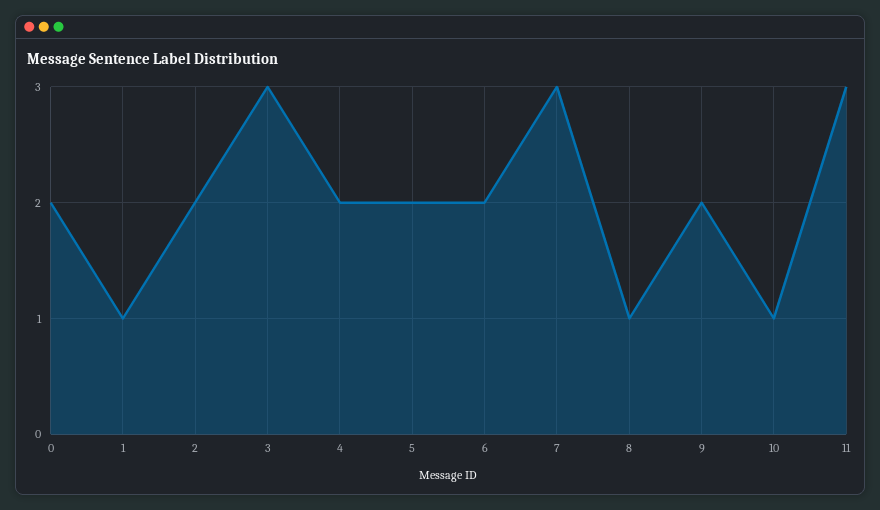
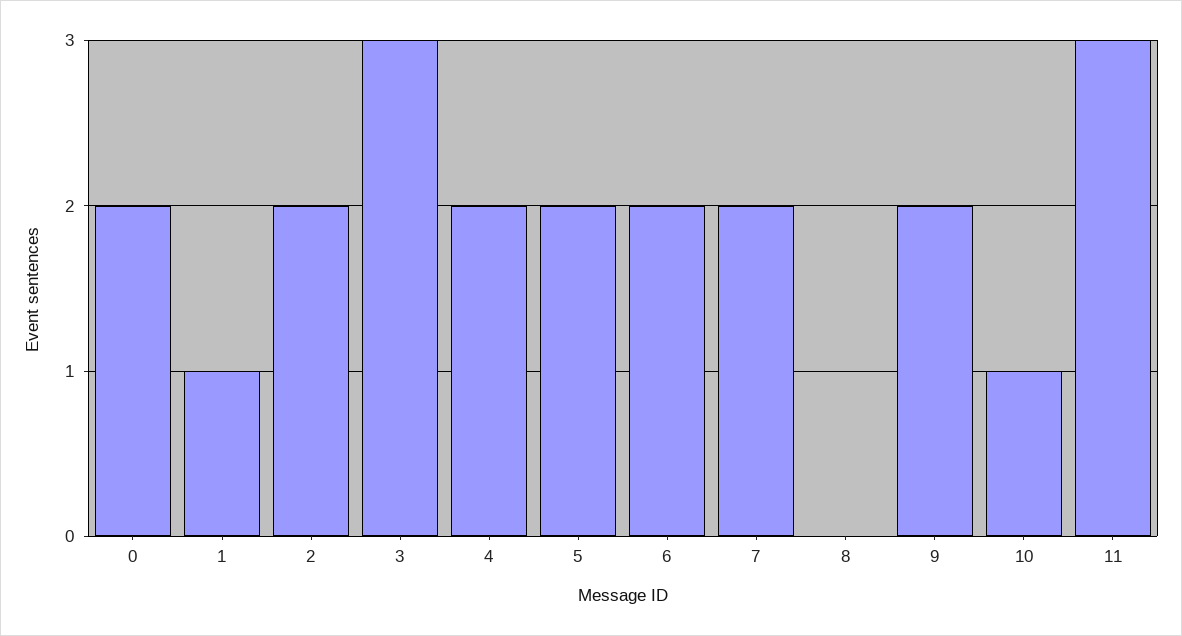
  {
    "0": 2,
    "1": 1,
    "2": 2,
    "3": 3,
    "4": 2,
    "5": 2,
    "6": 2,
-   "7": 3,
+   "7": 2,
-   "8": 1,
+   "8": 0,
    "9": 2,
    "10": 1,
    "11": 3
  }

